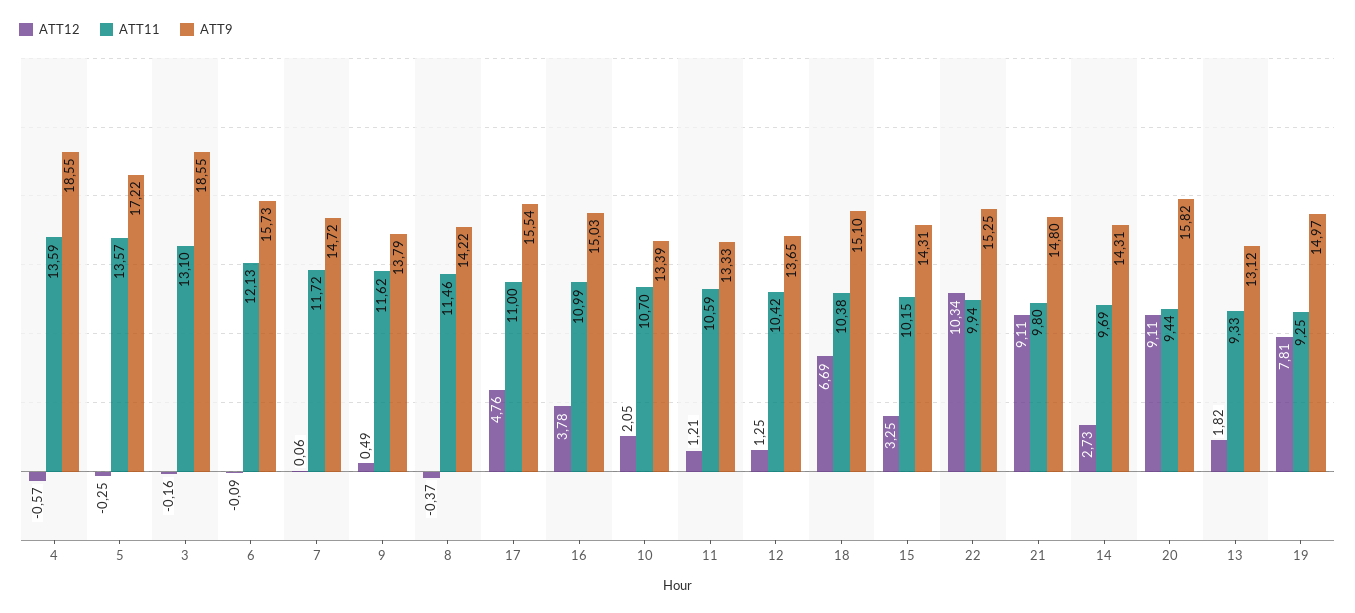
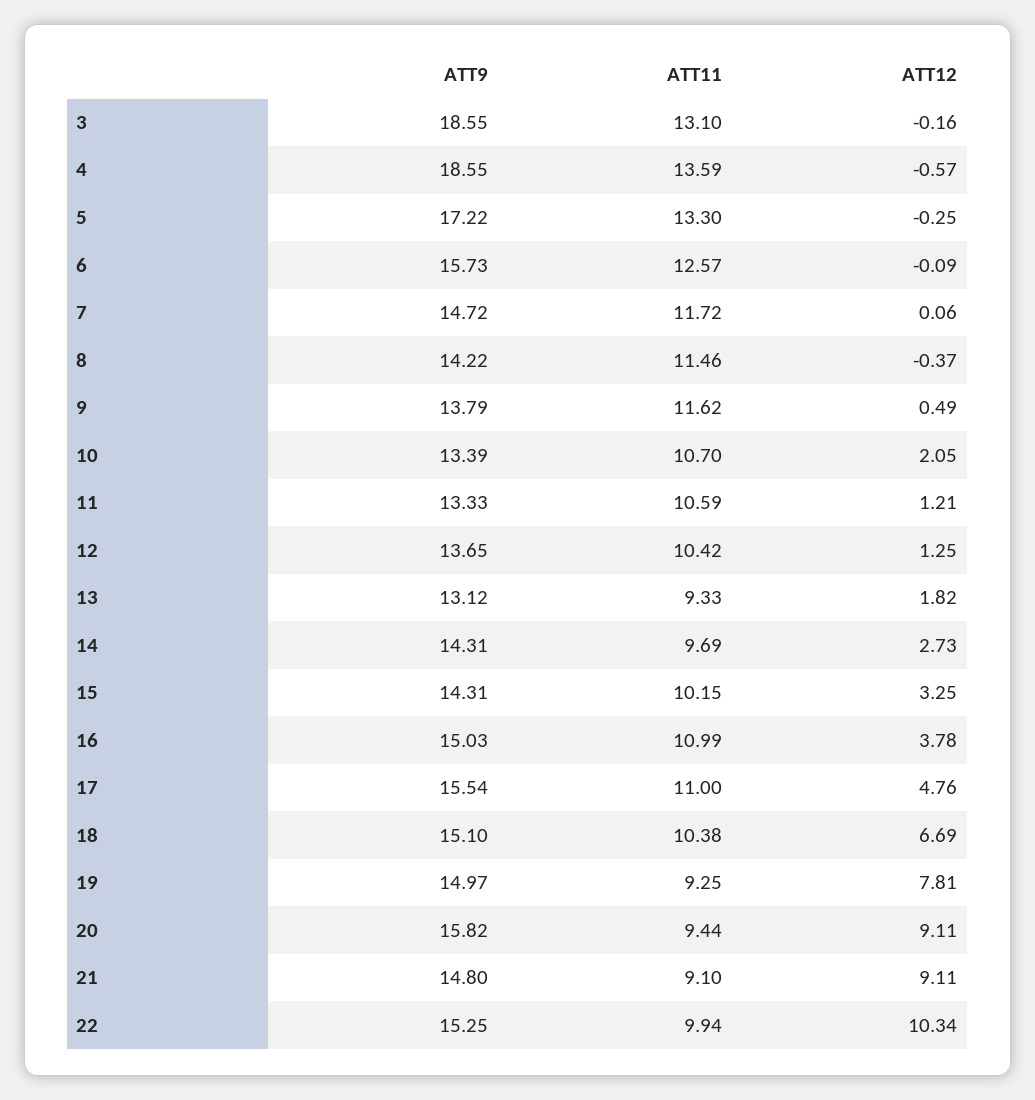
  {
    "ATT12": {
      "4": -0.57,
      "5": -0.25,
      "3": -0.16,
      "6": -0.09,
      "7": 0.06,
      "9": 0.49,
      "8": -0.37,
      "17": 4.76,
      "16": 3.78,
      "10": 2.05,
      "11": 1.21,
      "12": 1.25,
      "18": 6.69,
      "15": 3.25,
      "22": 10.34,
      "21": 9.11,
      "14": 2.73,
      "20": 9.11,
      "13": 1.82,
      "19": 7.81
    },
    "ATT11": {
      "4": 13.59,
-     "5": 13.57,
+     "5": 13.3,
      "3": 13.1,
-     "6": 12.13,
+     "6": 12.57,
      "7": 11.72,
      "9": 11.62,
      "8": 11.46,
      "17": 11,
      "16": 10.99,
      "10": 10.7,
      "11": 10.59,
      "12": 10.42,
      "18": 10.38,
      "15": 10.15,
      "22": 9.94,
-     "21": 9.8,
+     "21": 9.1,
      "14": 9.69,
      "20": 9.44,
      "13": 9.33,
      "19": 9.25
    },
    "ATT9": {
      "4": 18.55,
      "5": 17.22,
      "3": 18.55,
      "6": 15.73,
      "7": 14.72,
      "9": 13.79,
      "8": 14.22,
      "17": 15.54,
      "16": 15.03,
      "10": 13.39,
      "11": 13.33,
      "12": 13.65,
      "18": 15.1,
      "15": 14.31,
      "22": 15.25,
      "21": 14.8,
      "14": 14.31,
      "20": 15.82,
      "13": 13.12,
      "19": 14.97
    }
  }

